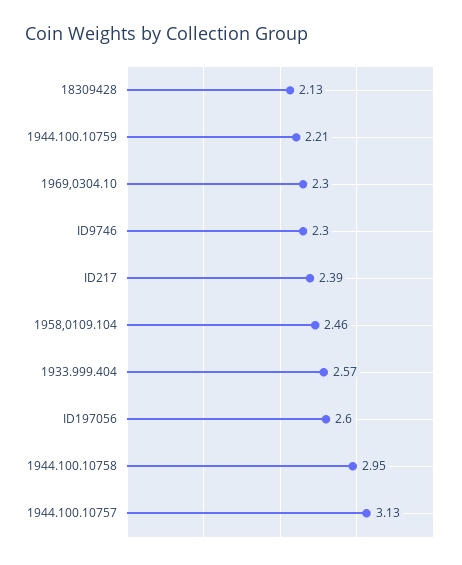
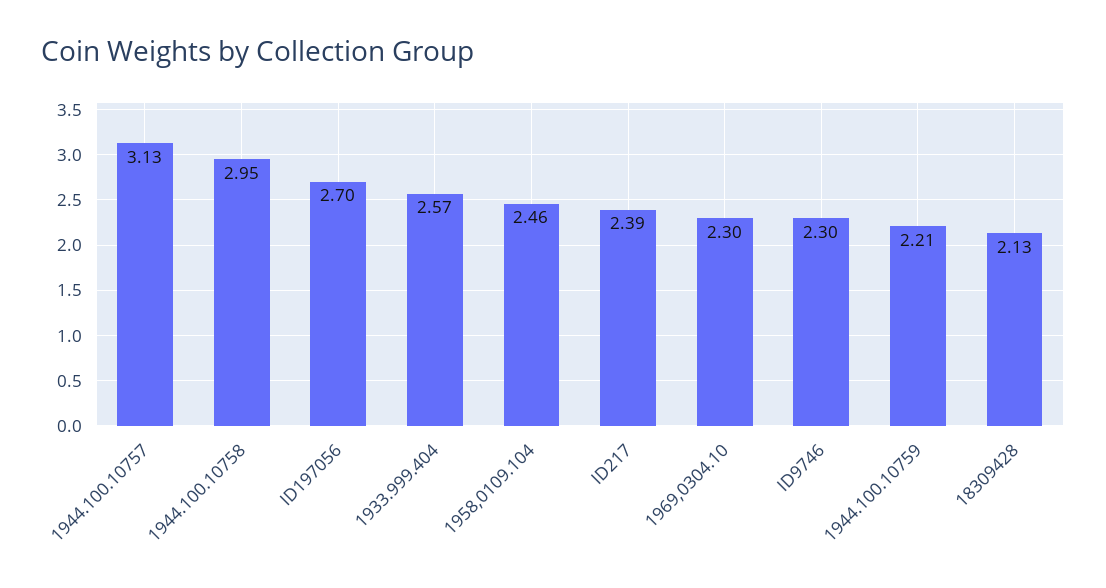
  {
    "18309428": 2.13,
    "1944.100.10759": 2.21,
    "1969,0304.10": 2.3,
    "ID9746": 2.3,
    "ID217": 2.39,
    "1958,0109.104": 2.46,
    "1933.999.404": 2.57,
-   "ID197056": 2.6,
+   "ID197056": 2.7,
    "1944.100.10758": 2.95,
    "1944.100.10757": 3.13
  }

